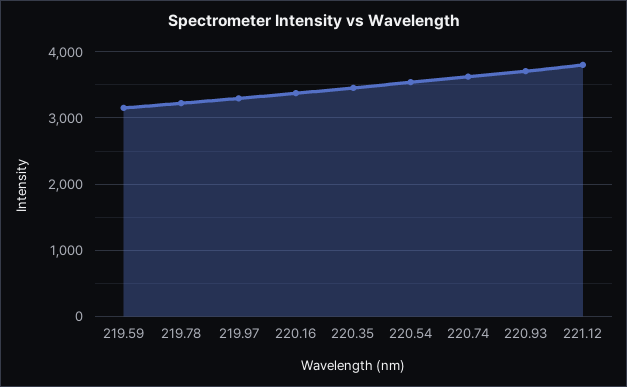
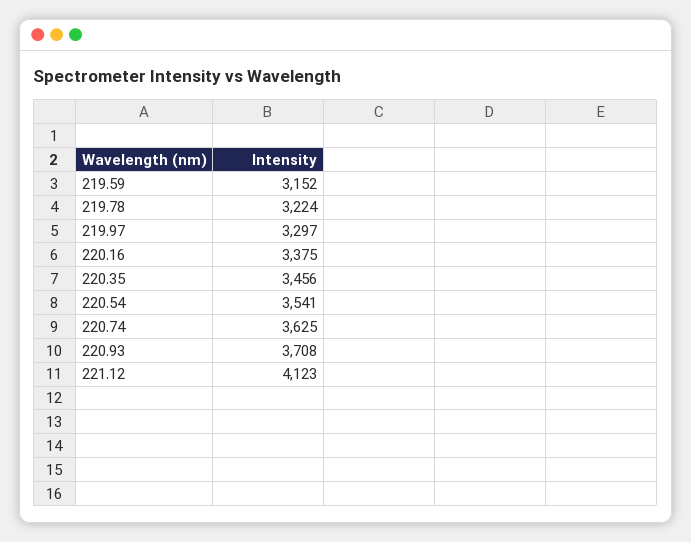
  {
    "219.59": 3152,
    "219.78": 3224,
    "219.97": 3297,
    "220.16": 3375,
    "220.35": 3456,
    "220.54": 3541,
    "220.74": 3625,
    "220.93": 3708,
-   "221.12": 3800
+   "221.12": 4123
  }

